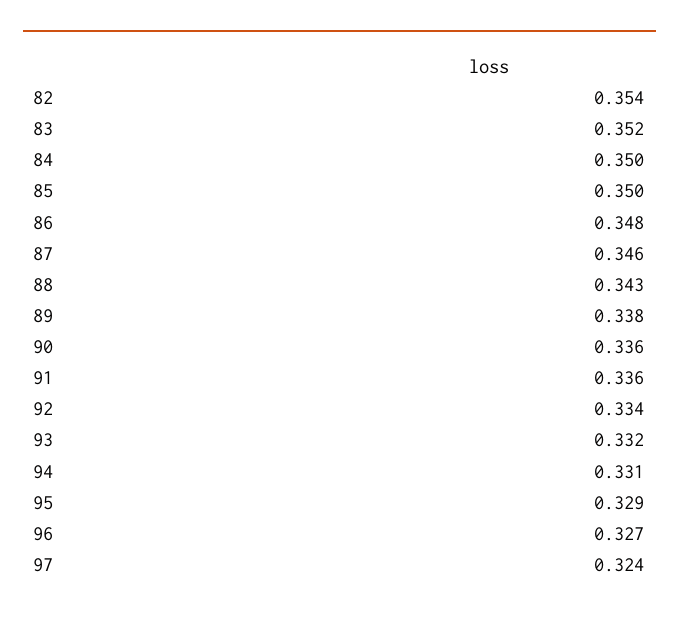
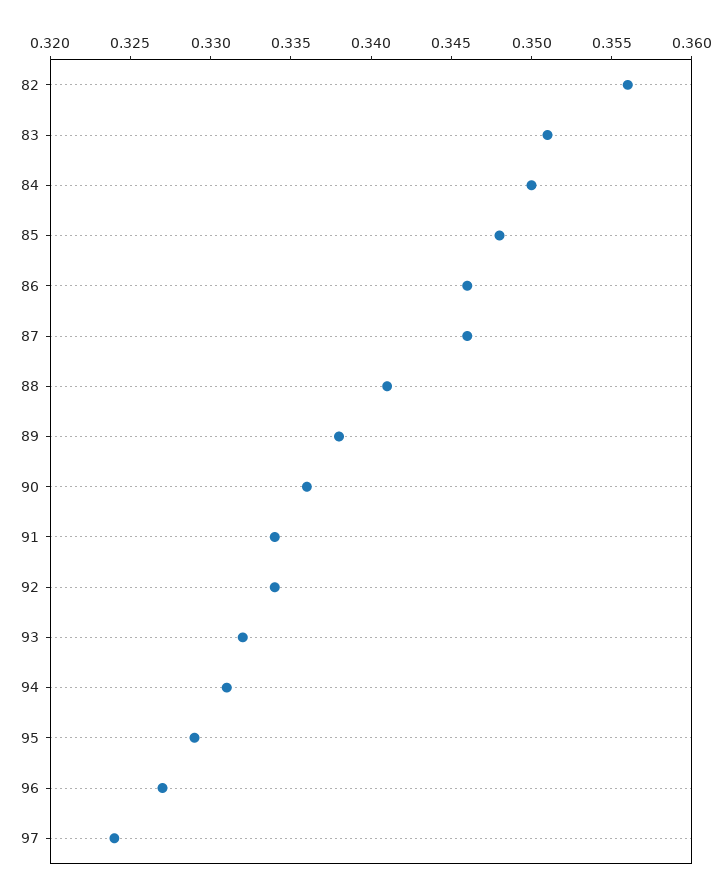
  {
-   "82": 0.354,
+   "82": 0.356,
-   "83": 0.352,
+   "83": 0.351,
    "84": 0.35,
-   "85": 0.35,
+   "85": 0.348,
-   "86": 0.348,
+   "86": 0.346,
    "87": 0.346,
-   "88": 0.343,
+   "88": 0.341,
    "89": 0.338,
    "90": 0.336,
-   "91": 0.336,
+   "91": 0.334,
    "92": 0.334,
    "93": 0.332,
    "94": 0.331,
    "95": 0.329,
    "96": 0.327,
    "97": 0.324
  }

